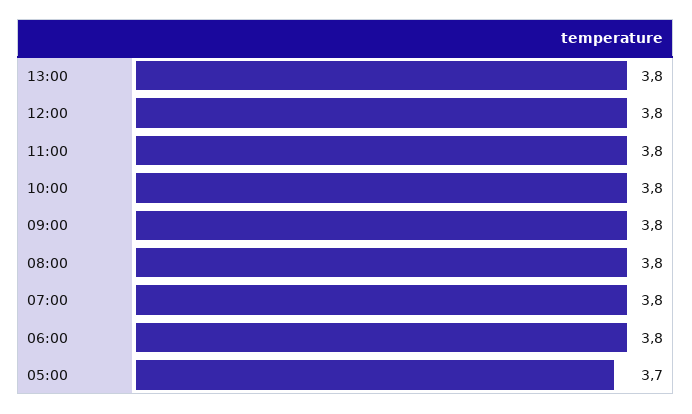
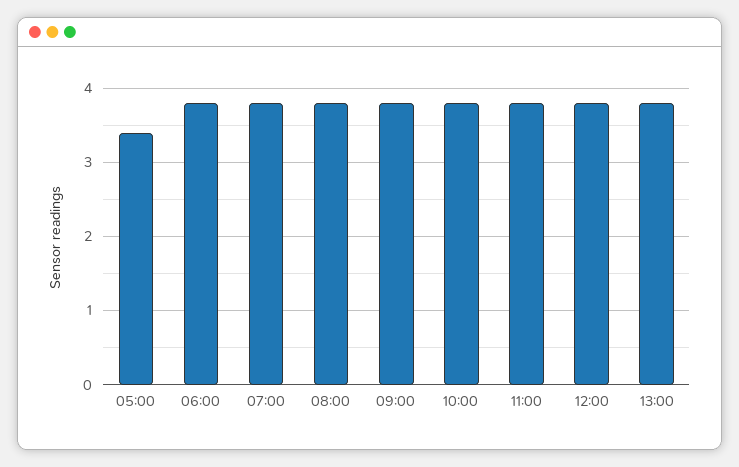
  {
    "13:00": 3.8,
    "12:00": 3.8,
    "11:00": 3.8,
    "10:00": 3.8,
    "09:00": 3.8,
    "08:00": 3.8,
    "07:00": 3.8,
    "06:00": 3.8,
-   "05:00": 3.7
+   "05:00": 3.4
  }

